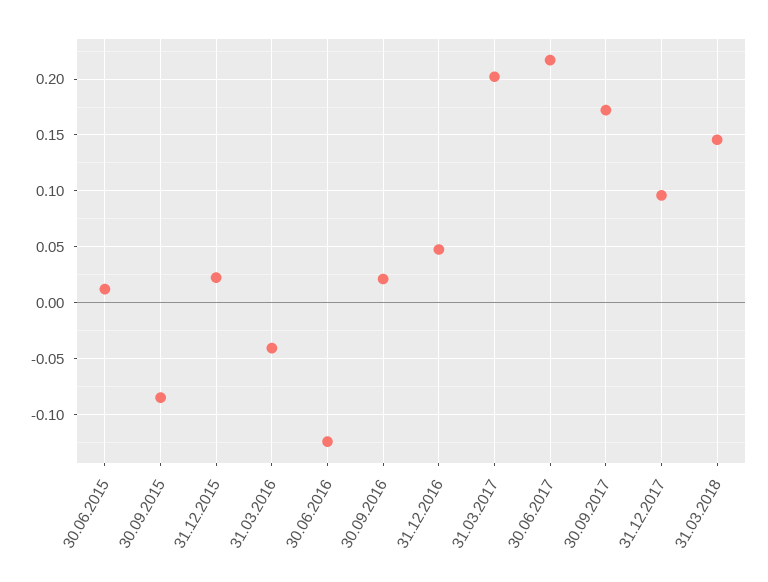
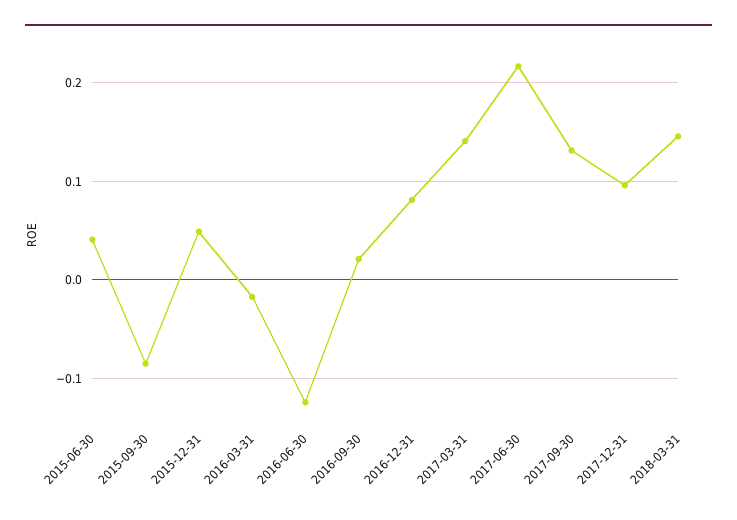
  {
-   "30.06.2015": 0.01,
+   "30.06.2015": 0.04,
    "30.09.2015": -0.09,
-   "31.12.2015": 0.02,
+   "31.12.2015": 0.05,
-   "31.03.2016": -0.04,
+   "31.03.2016": -0.02,
    "30.06.2016": -0.12,
    "30.09.2016": 0.02,
-   "31.12.2016": 0.05,
+   "31.12.2016": 0.08,
-   "31.03.2017": 0.2,
+   "31.03.2017": 0.14,
    "30.06.2017": 0.22,
-   "30.09.2017": 0.17,
+   "30.09.2017": 0.13,
    "31.12.2017": 0.1,
    "31.03.2018": 0.15
  }

